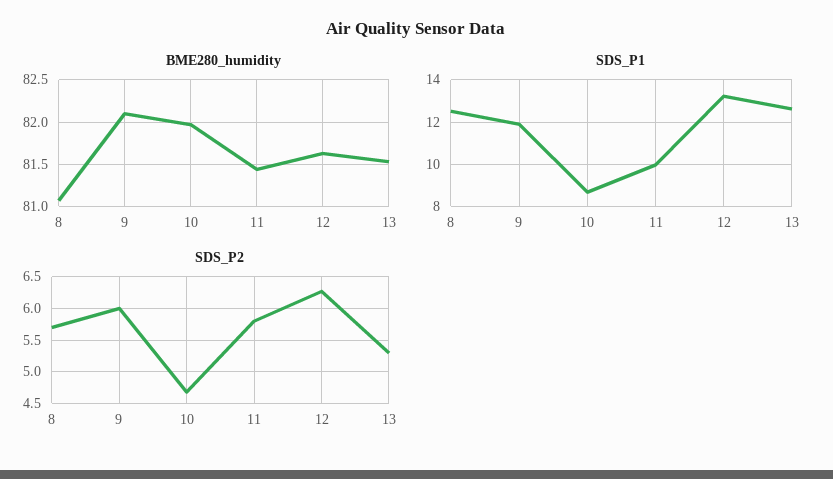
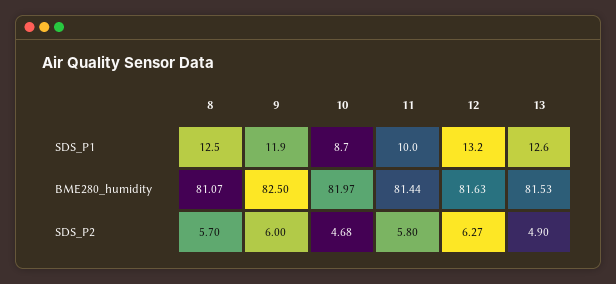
  {
    "BME280_humidity": {
      "8": 81.07,
-     "9": 82.1,
+     "9": 82.5,
      "10": 81.97,
      "11": 81.44,
      "12": 81.63,
      "13": 81.53
    },
    "SDS_P1": {
      "8": 12.5,
      "9": 11.9,
      "10": 8.7,
      "11": 10,
      "12": 13.2,
      "13": 12.6
    },
    "SDS_P2": {
      "8": 5.7,
      "9": 6,
      "10": 4.68,
      "11": 5.8,
      "12": 6.27,
-     "13": 5.3
+     "13": 4.9
    }
  }

